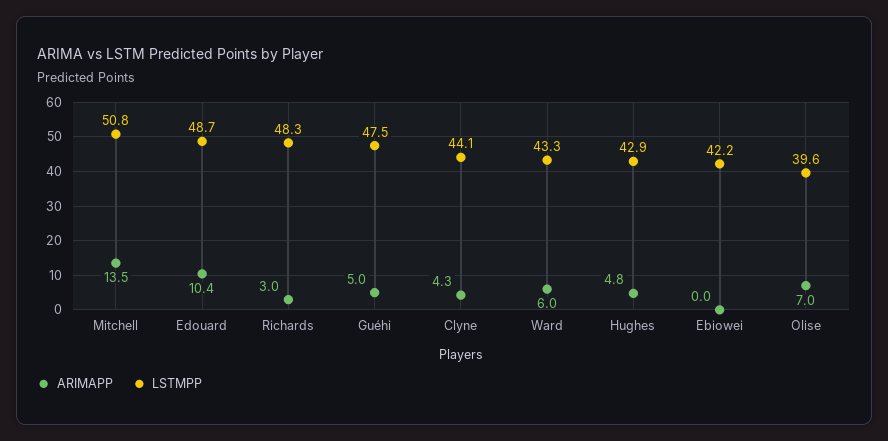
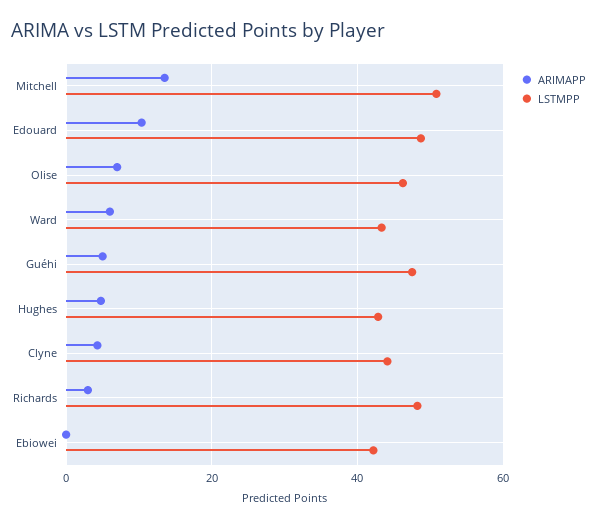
  {
    "ARIMAPP": {
      "Mitchell": 13.5,
      "Edouard": 10.4,
      "Richards": 3,
      "Guéhi": 5,
      "Clyne": 4.3,
      "Ward": 6,
      "Hughes": 4.8,
      "Ebiowei": 0,
      "Olise": 7
    },
    "LSTMPP": {
      "Mitchell": 50.8,
      "Edouard": 48.7,
      "Richards": 48.3,
      "Guéhi": 47.5,
      "Clyne": 44.1,
      "Ward": 43.3,
      "Hughes": 42.9,
      "Ebiowei": 42.2,
-     "Olise": 39.6
+     "Olise": 46
    }
  }

